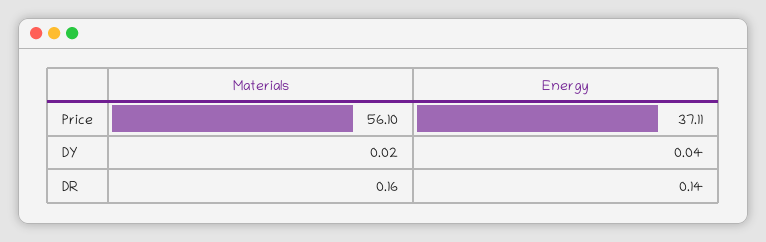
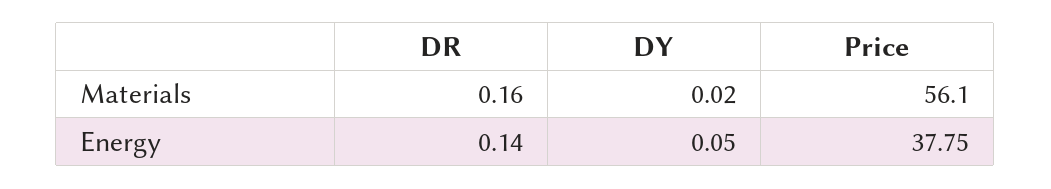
  {
    "Materials": {
      "Price": 56.1,
      "DY": 0.02,
      "DR": 0.16
    },
    "Energy": {
-     "Price": 37.11,
+     "Price": 37.75,
-     "DY": 0.04,
+     "DY": 0.05,
      "DR": 0.14
    }
  }

